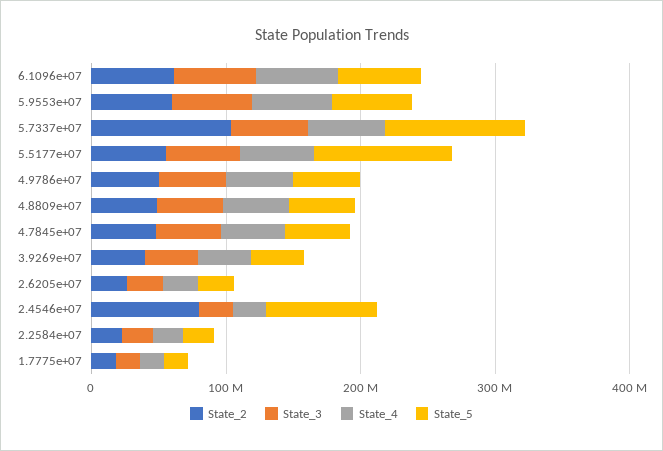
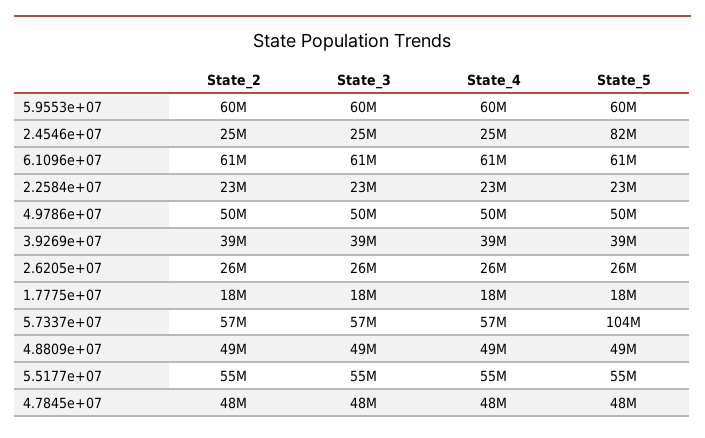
  {
    "State_2": {
      "6.1096e+07": 61000000,
      "5.9553e+07": 60000000,
-     "5.7337e+07": 100000000,
+     "5.7337e+07": 57000000,
      "5.5177e+07": 55000000,
      "4.9786e+07": 50000000,
      "4.8809e+07": 49000000,
      "4.7845e+07": 48000000,
      "3.9269e+07": 39000000,
      "2.6205e+07": 26000000,
-     "2.4546e+07": 80000000,
+     "2.4546e+07": 25000000,
      "2.2584e+07": 23000000,
      "1.7775e+07": 18000000
    },
    "State_3": {
      "6.1096e+07": 61000000,
      "5.9553e+07": 60000000,
      "5.7337e+07": 57000000,
      "5.5177e+07": 55000000,
      "4.9786e+07": 50000000,
      "4.8809e+07": 49000000,
      "4.7845e+07": 48000000,
      "3.9269e+07": 39000000,
      "2.6205e+07": 26000000,
      "2.4546e+07": 25000000,
      "2.2584e+07": 23000000,
      "1.7775e+07": 18000000
    },
    "State_4": {
      "6.1096e+07": 61000000,
      "5.9553e+07": 60000000,
      "5.7337e+07": 57000000,
      "5.5177e+07": 55000000,
      "4.9786e+07": 50000000,
      "4.8809e+07": 49000000,
      "4.7845e+07": 48000000,
      "3.9269e+07": 39000000,
      "2.6205e+07": 26000000,
      "2.4546e+07": 25000000,
      "2.2584e+07": 23000000,
      "1.7775e+07": 18000000
    },
    "State_5": {
      "6.1096e+07": 61000000,
      "5.9553e+07": 60000000,
      "5.7337e+07": 104000000,
-     "5.5177e+07": 100000000,
+     "5.5177e+07": 55000000,
      "4.9786e+07": 50000000,
      "4.8809e+07": 49000000,
      "4.7845e+07": 48000000,
      "3.9269e+07": 39000000,
      "2.6205e+07": 26000000,
      "2.4546e+07": 82000000,
      "2.2584e+07": 23000000,
      "1.7775e+07": 18000000
    }
  }

